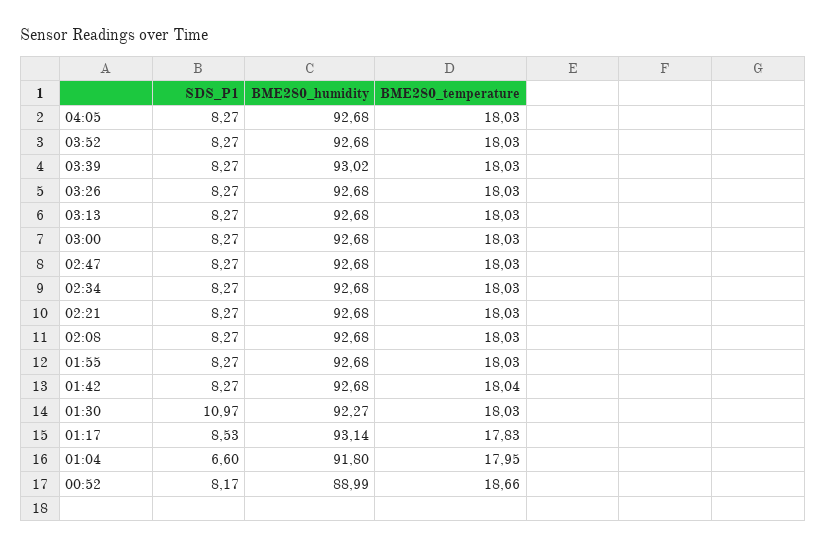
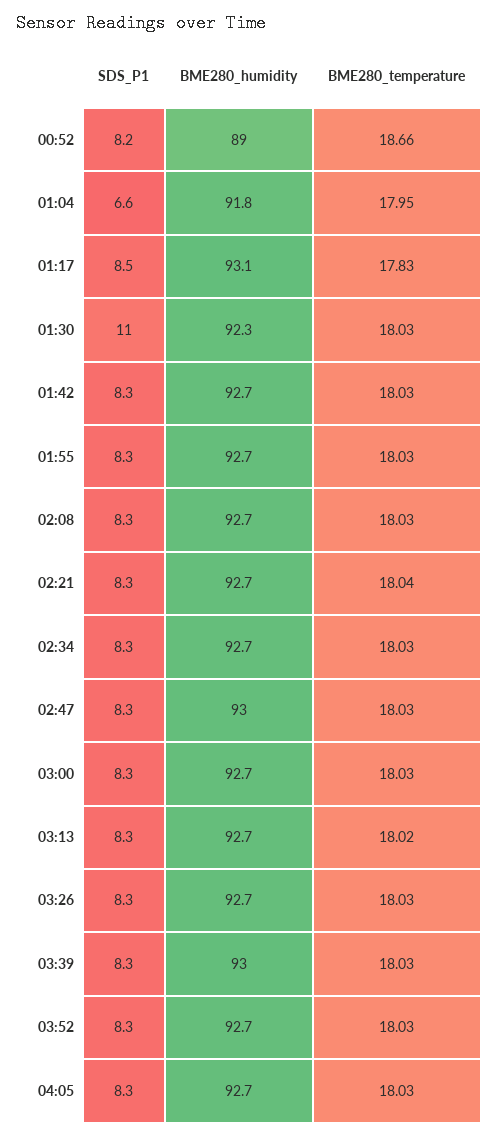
  {
    "SDS_P1": {
      "04:05": 8.27,
      "03:52": 8.27,
      "03:39": 8.27,
      "03:26": 8.27,
      "03:13": 8.27,
      "03:00": 8.27,
      "02:47": 8.27,
      "02:34": 8.27,
      "02:21": 8.27,
      "02:08": 8.27,
      "01:55": 8.27,
      "01:42": 8.27,
      "01:30": 10.97,
      "01:17": 8.53,
      "01:04": 6.6,
      "00:52": 8.17
    },
    "BME280_humidity": {
      "04:05": 92.68,
      "03:52": 92.68,
      "03:39": 93.02,
      "03:26": 92.68,
      "03:13": 92.68,
      "03:00": 92.68,
-     "02:47": 92.68,
+     "02:47": 93,
      "02:34": 92.68,
      "02:21": 92.68,
      "02:08": 92.68,
      "01:55": 92.68,
      "01:42": 92.68,
      "01:30": 92.27,
      "01:17": 93.14,
      "01:04": 91.8,
      "00:52": 88.99
    },
    "BME280_temperature": {
      "04:05": 18.03,
      "03:52": 18.03,
      "03:39": 18.03,
      "03:26": 18.03,
-     "03:13": 18.03,
+     "03:13": 18.02,
      "03:00": 18.03,
      "02:47": 18.03,
      "02:34": 18.03,
-     "02:21": 18.03,
+     "02:21": 18.04,
      "02:08": 18.03,
      "01:55": 18.03,
-     "01:42": 18.04,
+     "01:42": 18.03,
      "01:30": 18.03,
      "01:17": 17.83,
      "01:04": 17.95,
      "00:52": 18.66
    }
  }

